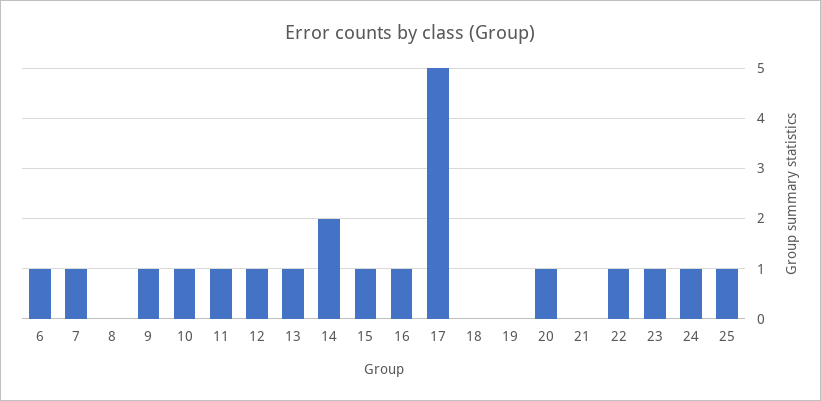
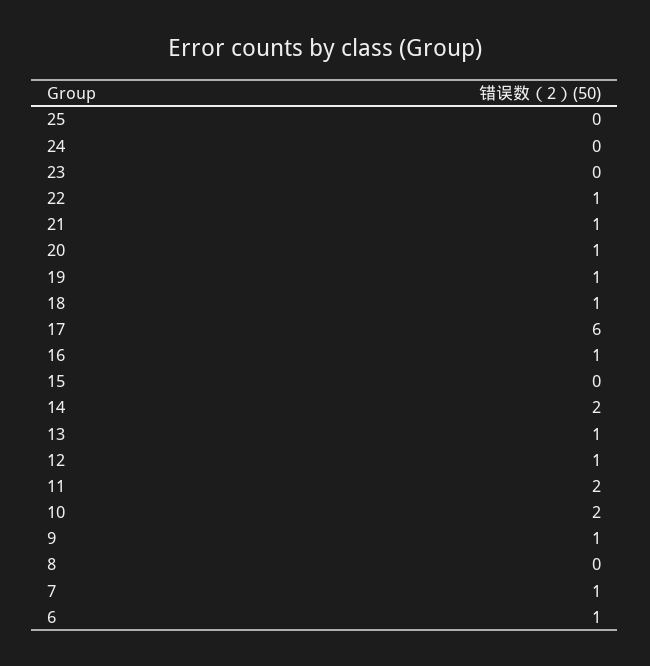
  {
    "6": 1,
    "7": 1,
    "8": 0,
    "9": 1,
-   "10": 1,
+   "10": 2,
-   "11": 1,
+   "11": 2,
    "12": 1,
    "13": 1,
    "14": 2,
-   "15": 1,
+   "15": 0,
    "16": 1,
-   "17": 5,
+   "17": 6,
-   "18": 0,
+   "18": 1,
-   "19": 0,
+   "19": 1,
    "20": 1,
-   "21": 0,
+   "21": 1,
    "22": 1,
-   "23": 1,
+   "23": 0,
-   "24": 1,
+   "24": 0,
-   "25": 1
+   "25": 0
  }

